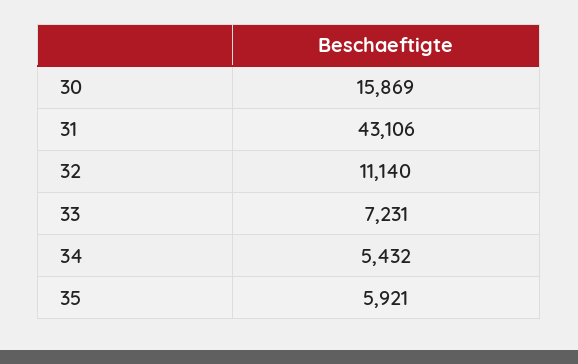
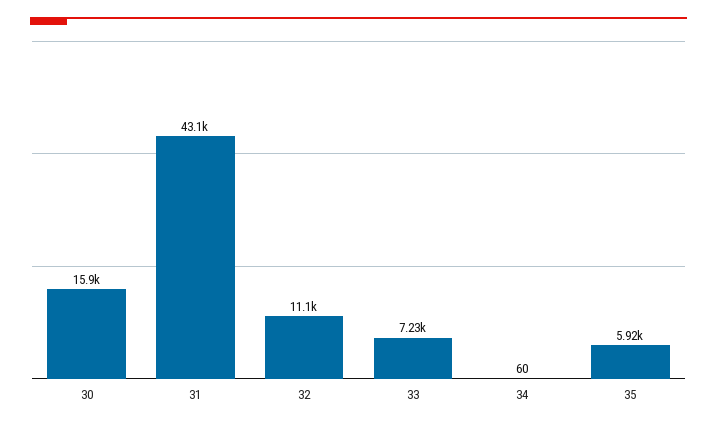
  {
    "30": 15869,
    "31": 43106,
    "32": 11140,
    "33": 7231,
-   "34": 5432,
+   "34": 60,
    "35": 5921
  }

